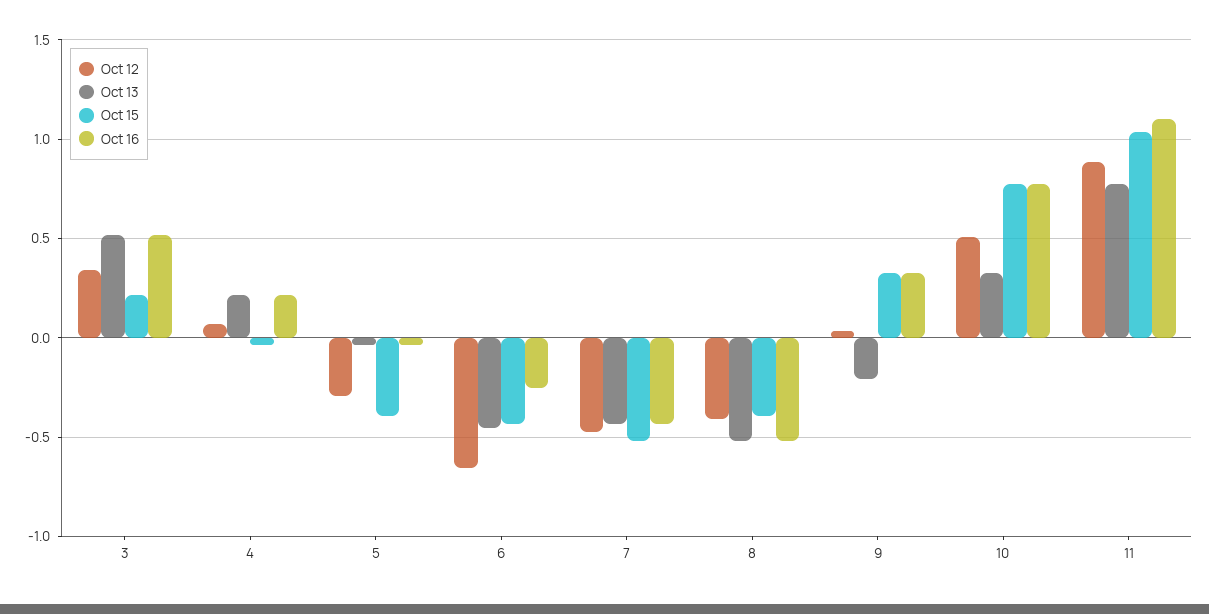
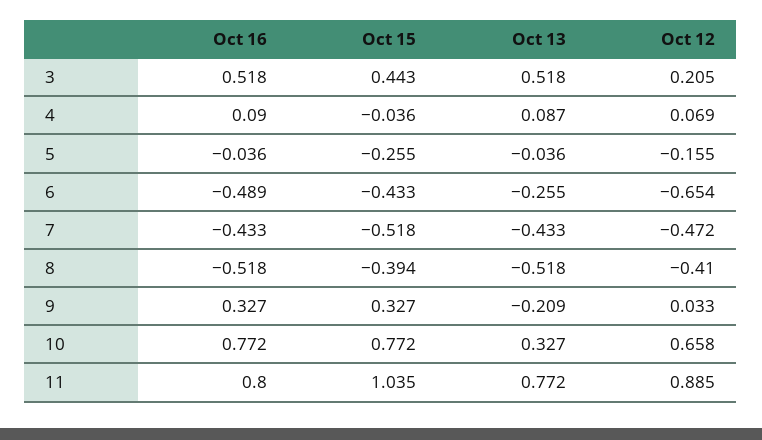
  {
    "Oct 12": {
-     "3": 0.35,
+     "3": 0.205,
      "4": 0.069,
-     "5": -0.3,
+     "5": -0.155,
      "6": -0.654,
      "7": -0.472,
      "8": -0.41,
      "9": 0.033,
-     "10": 0.5,
+     "10": 0.658,
      "11": 0.885
    },
    "Oct 13": {
      "3": 0.518,
-     "4": 0.2,
+     "4": 0.087,
      "5": -0.036,
-     "6": -0.45,
+     "6": -0.255,
      "7": -0.433,
      "8": -0.518,
      "9": -0.209,
      "10": 0.327,
      "11": 0.772
    },
    "Oct 15": {
-     "3": 0.2,
+     "3": 0.443,
      "4": -0.036,
-     "5": -0.4,
+     "5": -0.255,
      "6": -0.433,
      "7": -0.518,
      "8": -0.394,
      "9": 0.327,
      "10": 0.772,
      "11": 1.035
    },
    "Oct 16": {
      "3": 0.518,
-     "4": 0.2,
+     "4": 0.09,
      "5": -0.036,
-     "6": -0.25,
+     "6": -0.489,
      "7": -0.433,
      "8": -0.518,
      "9": 0.327,
      "10": 0.772,
-     "11": 1.1
+     "11": 0.8
    }
  }

